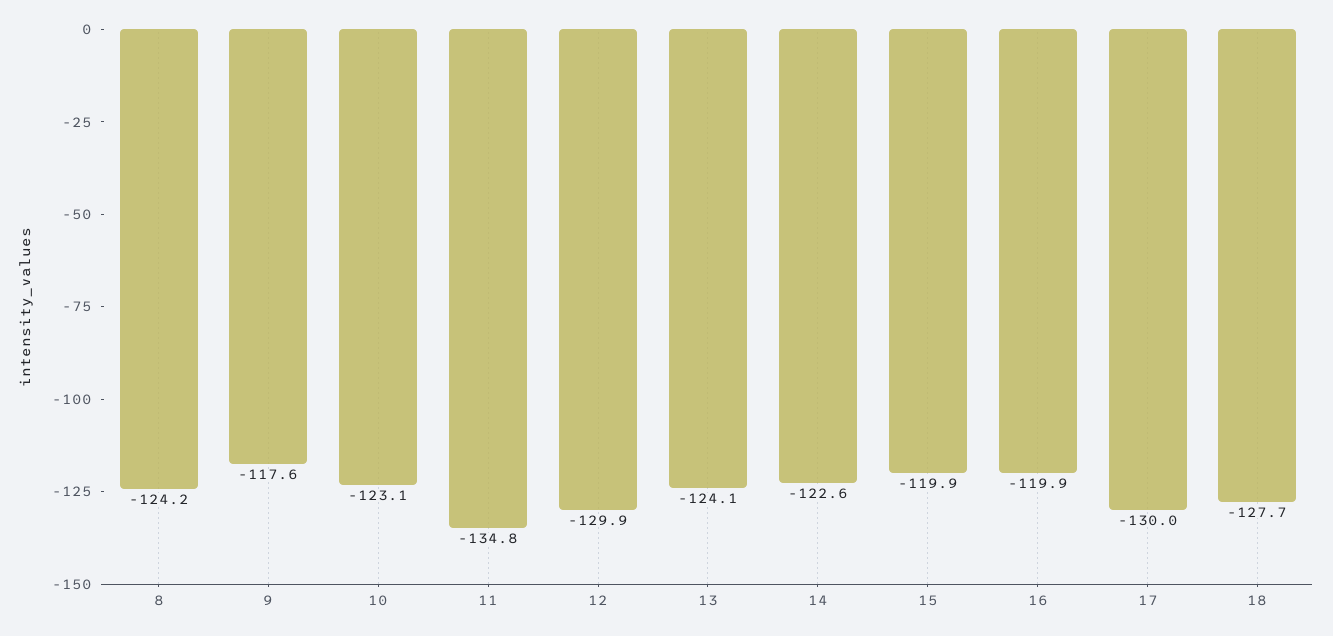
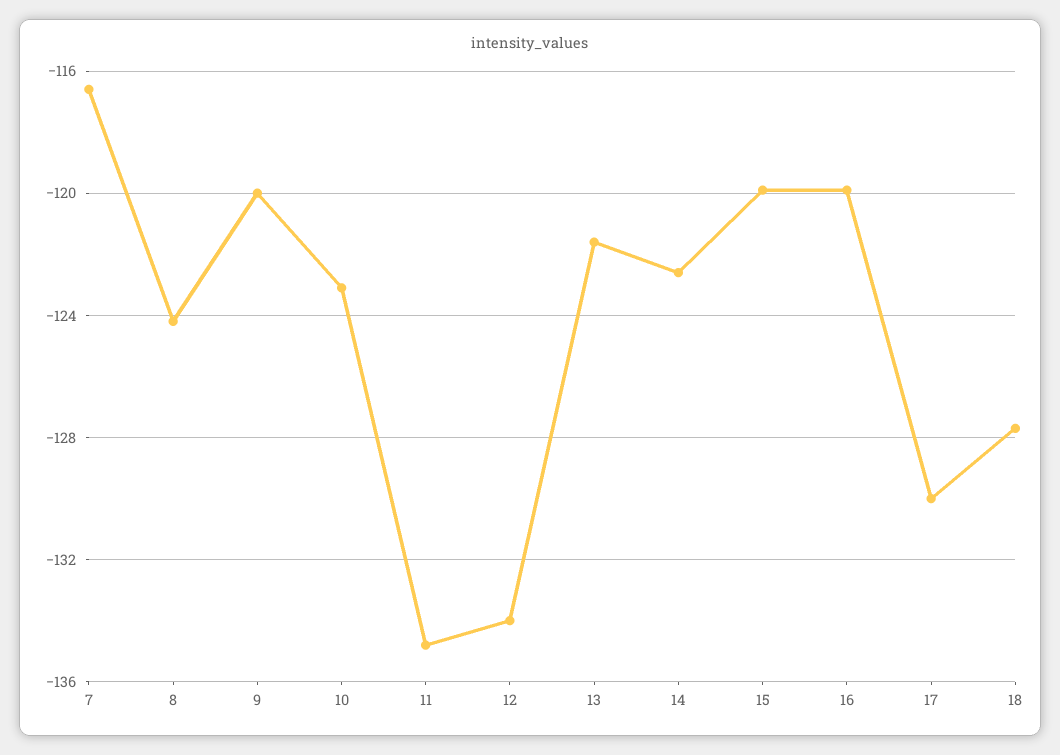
  {
    "8": -124.2,
-   "9": -117.6,
+   "9": -120,
    "10": -123.1,
    "11": -134.8,
-   "12": -129.9,
+   "12": -134,
-   "13": -124.1,
+   "13": -121.5,
    "14": -122.6,
    "15": -119.9,
    "16": -119.9,
    "17": -130,
-   "18": -127.7
+   "18": -127.7,
+   "7": -116.5
  }

